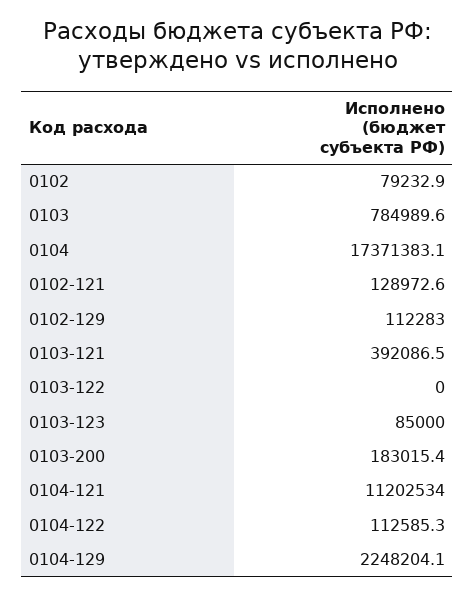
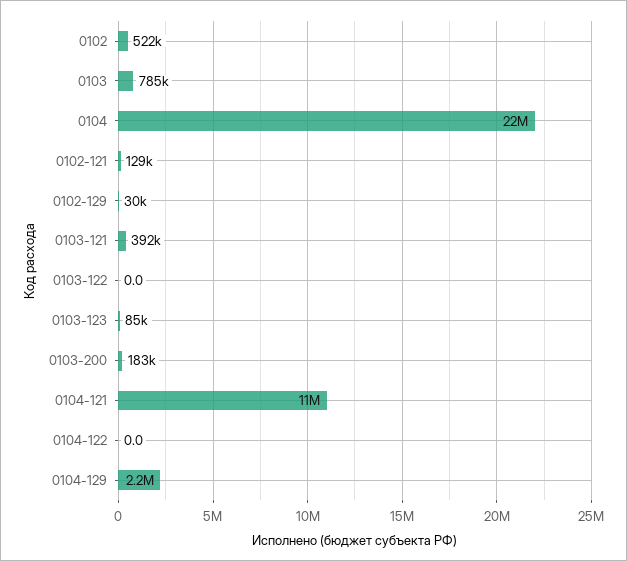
  {
-   "0102": 79232.9,
+   "0102": 522000,
    "0103": 784989.6,
-   "0104": 17371383.1,
+   "0104": 22000000,
    "0102-121": 128972.6,
-   "0102-129": 112283,
+   "0102-129": 30000,
    "0103-121": 392086.5,
    "0103-122": 0,
    "0103-123": 85000,
    "0103-200": 183015.4,
    "0104-121": 11202534,
-   "0104-122": 112585.3,
+   "0104-122": 0,
    "0104-129": 2248204.1
  }

